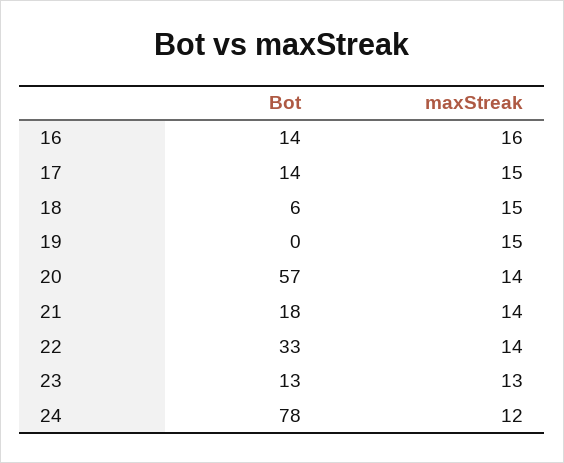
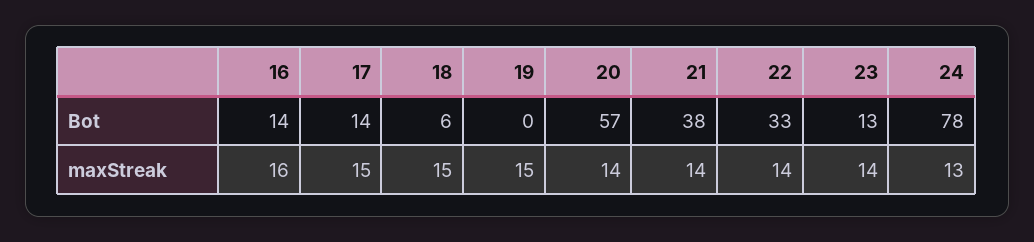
  {
    "Bot": {
      "16": 14,
      "17": 14,
      "18": 6,
      "19": 0,
      "20": 57,
-     "21": 18,
+     "21": 38,
      "22": 33,
      "23": 13,
      "24": 78
    },
    "maxStreak": {
      "16": 16,
      "17": 15,
      "18": 15,
      "19": 15,
      "20": 14,
      "21": 14,
      "22": 14,
-     "23": 13,
+     "23": 14,
-     "24": 12
+     "24": 13
    }
  }

